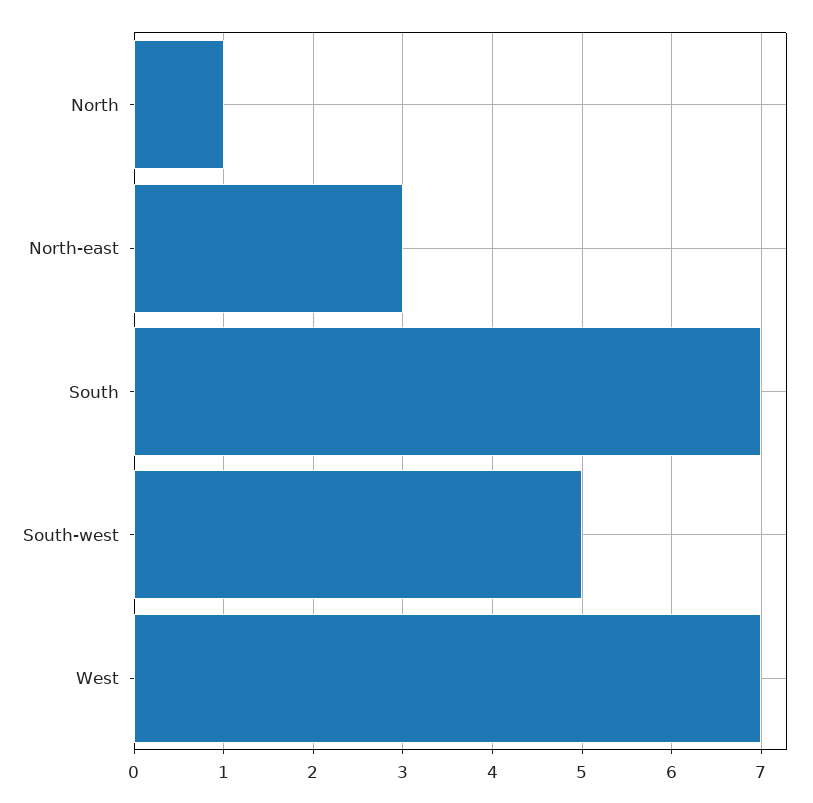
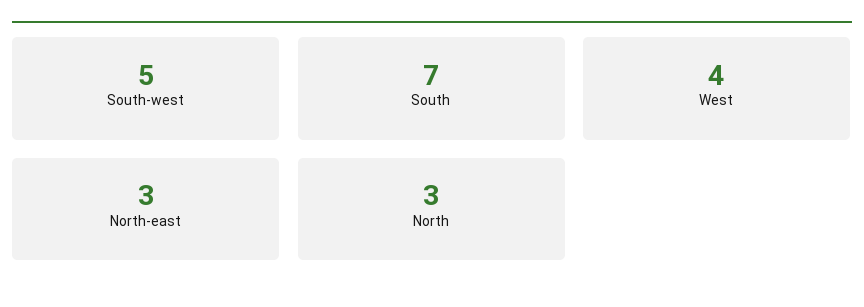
  {
-   "North": 1,
+   "North": 3,
    "North-east": 3,
    "South": 7,
    "South-west": 5,
-   "West": 7
+   "West": 4
  }

